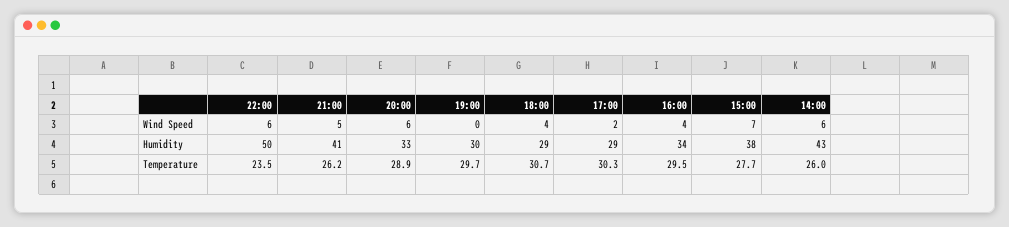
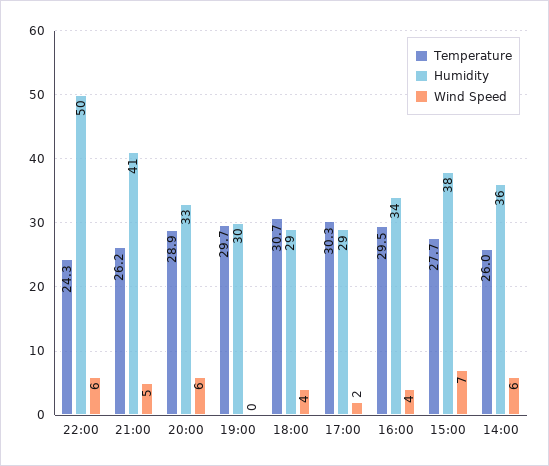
  {
    "Wind Speed": {
      "22:00": 6,
      "21:00": 5,
      "20:00": 6,
      "19:00": 0,
      "18:00": 4,
      "17:00": 2,
      "16:00": 4,
      "15:00": 7,
      "14:00": 6
    },
    "Humidity": {
      "22:00": 50,
      "21:00": 41,
      "20:00": 33,
      "19:00": 30,
      "18:00": 29,
      "17:00": 29,
      "16:00": 34,
      "15:00": 38,
-     "14:00": 43
+     "14:00": 36
    },
    "Temperature": {
-     "22:00": 23.5,
+     "22:00": 24.3,
      "21:00": 26.2,
      "20:00": 28.9,
      "19:00": 29.7,
      "18:00": 30.7,
      "17:00": 30.3,
      "16:00": 29.5,
      "15:00": 27.7,
      "14:00": 26
    }
  }

